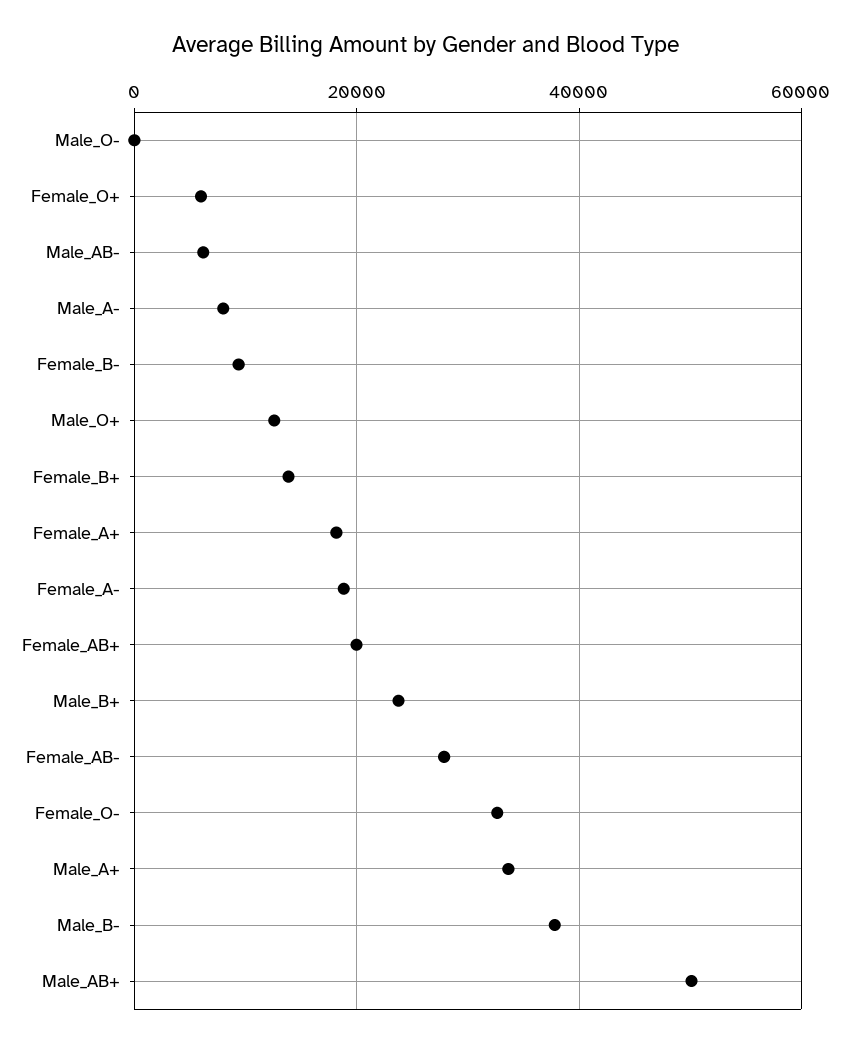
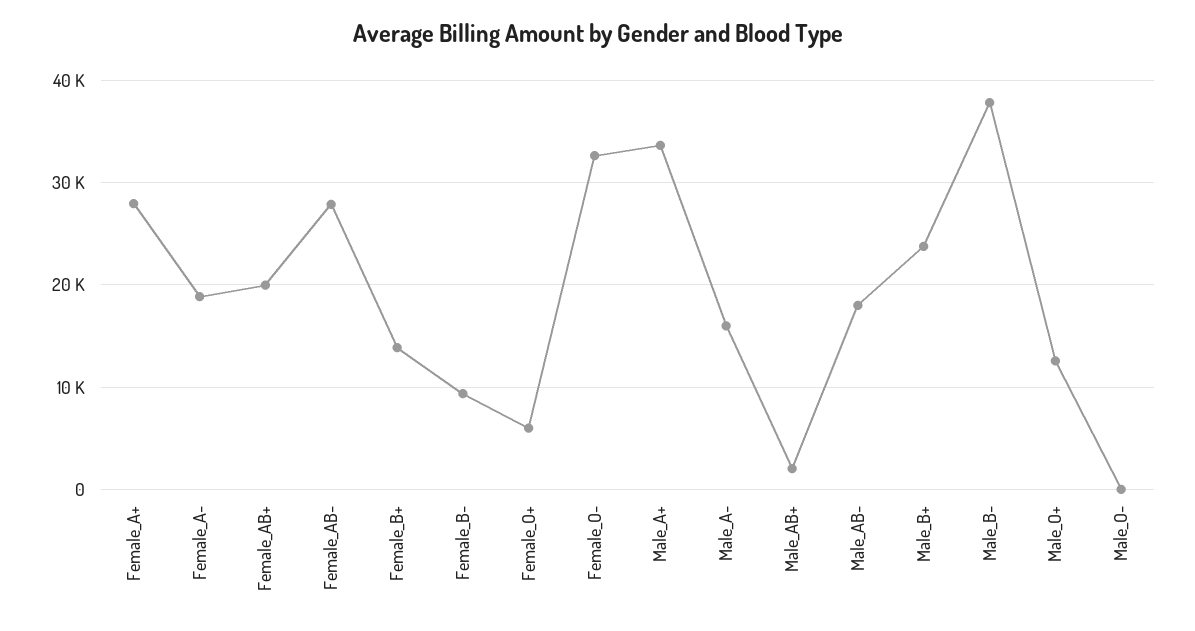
  {
    "Male_O-": 0,
    "Female_O+": 6000,
-   "Male_AB-": 6000,
+   "Male_AB-": 18000,
-   "Male_A-": 8000,
+   "Male_A-": 16000,
    "Female_B-": 9000,
    "Male_O+": 13000,
    "Female_B+": 14000,
-   "Female_A+": 18000,
+   "Female_A+": 28000,
    "Female_A-": 19000,
    "Female_AB+": 20000,
    "Male_B+": 24000,
    "Female_AB-": 28000,
    "Female_O-": 33000,
    "Male_A+": 34000,
    "Male_B-": 38000,
-   "Male_AB+": 50000
+   "Male_AB+": 2000
  }

